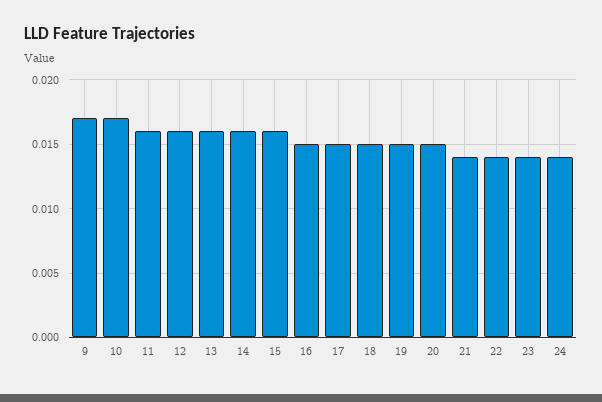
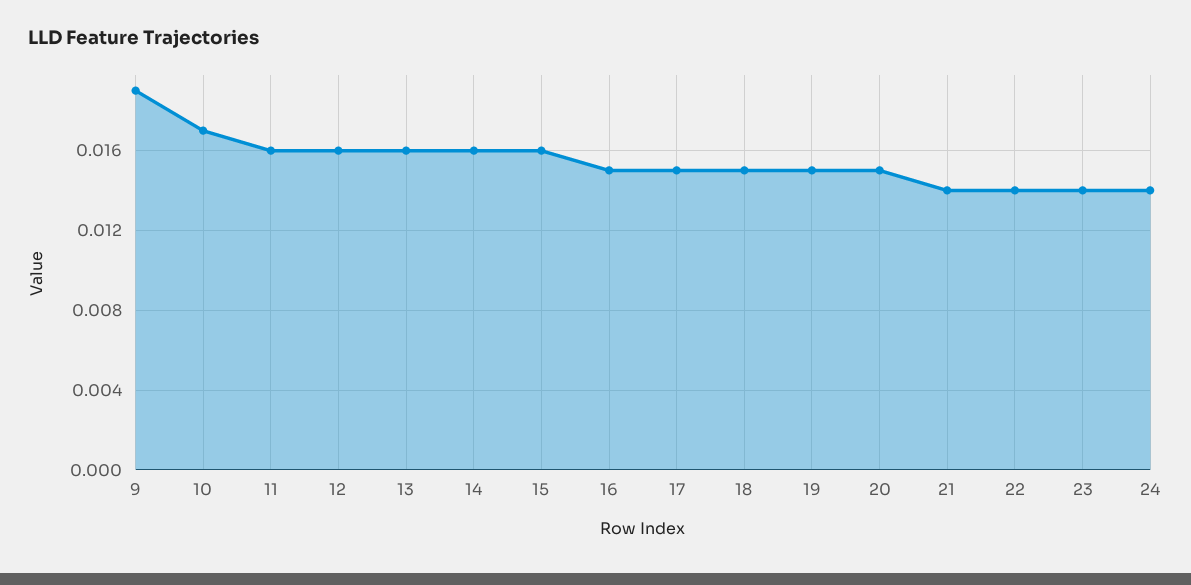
  {
-   "9": 0.017,
+   "9": 0.019,
    "10": 0.017,
    "11": 0.016,
    "12": 0.016,
    "13": 0.016,
    "14": 0.016,
    "15": 0.016,
    "16": 0.015,
    "17": 0.015,
    "18": 0.015,
    "19": 0.015,
    "20": 0.015,
    "21": 0.014,
    "22": 0.014,
    "23": 0.014,
    "24": 0.014
  }

